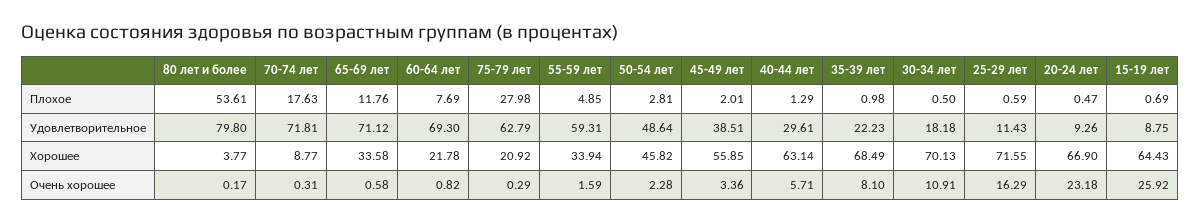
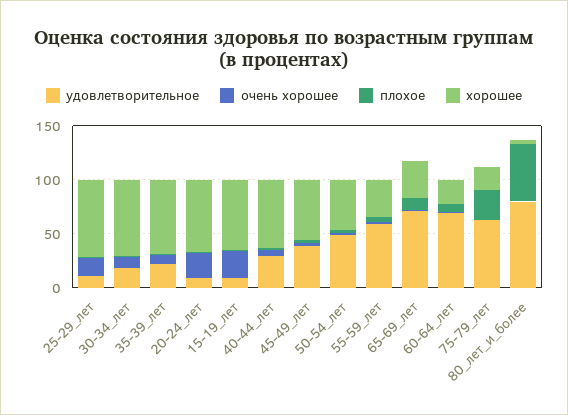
  {
    "Плохое": {
      "80 лет и более": 53.61,
-     "70-74 лет": 17.63,
      "65-69 лет": 11.76,
      "60-64 лет": 7.69,
      "75-79 лет": 27.98,
      "55-59 лет": 4.85,
      "50-54 лет": 2.81,
      "45-49 лет": 2.01,
      "40-44 лет": 1.29,
      "35-39 лет": 0.98,
      "30-34 лет": 0.5,
      "25-29 лет": 0.59,
      "20-24 лет": 0.47,
      "15-19 лет": 0.69
    },
    "Удовлетворительное": {
      "80 лет и более": 79.8,
-     "70-74 лет": 71.81,
      "65-69 лет": 71.12,
      "60-64 лет": 69.3,
      "75-79 лет": 62.79,
      "55-59 лет": 59.31,
      "50-54 лет": 48.64,
      "45-49 лет": 38.51,
      "40-44 лет": 29.61,
      "35-39 лет": 22.23,
      "30-34 лет": 18.18,
      "25-29 лет": 11.43,
      "20-24 лет": 9.26,
      "15-19 лет": 8.75
    },
    "Хорошее": {
      "80 лет и более": 3.77,
-     "70-74 лет": 8.77,
      "65-69 лет": 33.58,
      "60-64 лет": 21.78,
      "75-79 лет": 20.92,
      "55-59 лет": 33.94,
      "50-54 лет": 45.82,
      "45-49 лет": 55.85,
      "40-44 лет": 63.14,
      "35-39 лет": 68.49,
      "30-34 лет": 70.13,
      "25-29 лет": 71.55,
      "20-24 лет": 66.9,
      "15-19 лет": 64.43
    },
    "Очень хорошее": {
      "80 лет и более": 0.17,
-     "70-74 лет": 0.31,
      "65-69 лет": 0.58,
      "60-64 лет": 0.82,
      "75-79 лет": 0.29,
      "55-59 лет": 1.59,
      "50-54 лет": 2.28,
      "45-49 лет": 3.36,
      "40-44 лет": 5.71,
      "35-39 лет": 8.1,
      "30-34 лет": 10.91,
      "25-29 лет": 16.29,
      "20-24 лет": 23.18,
      "15-19 лет": 25.92
    }
  }

